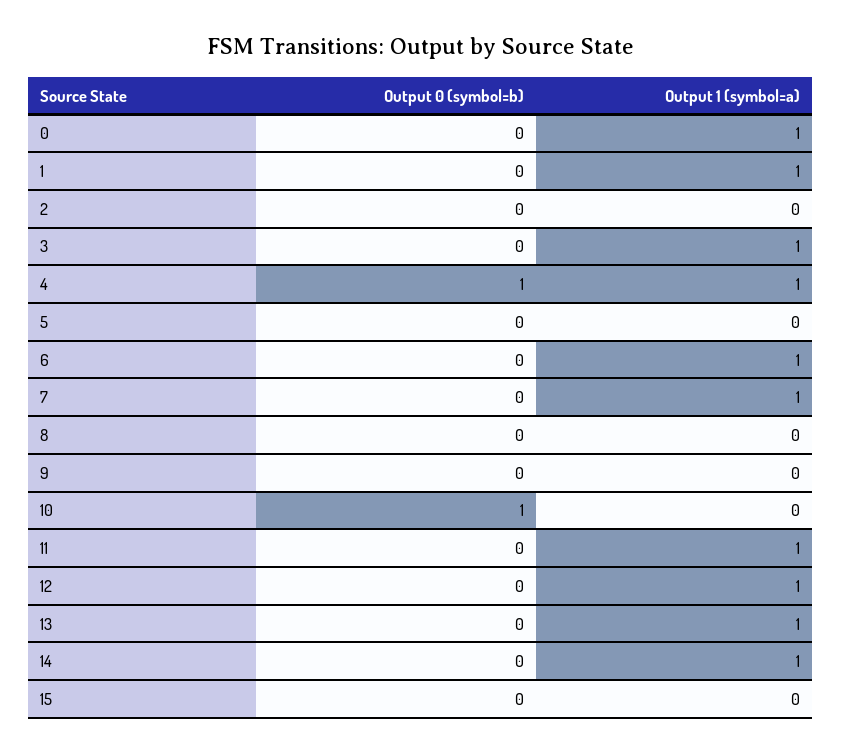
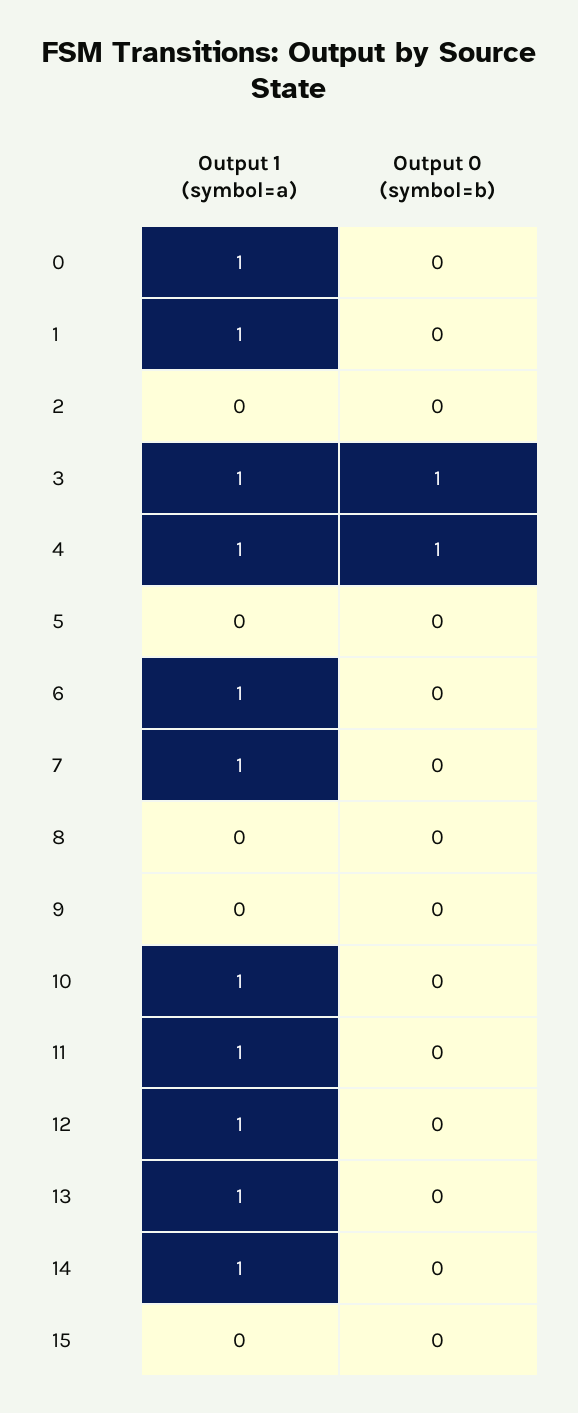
  {
    "Output 0 (symbol=b)": {
      "0": 0,
      "1": 0,
      "2": 0,
-     "3": 0,
+     "3": 1,
      "4": 1,
      "5": 0,
      "6": 0,
      "7": 0,
      "8": 0,
      "9": 0,
-     "10": 1,
+     "10": 0,
      "11": 0,
      "12": 0,
      "13": 0,
      "14": 0,
      "15": 0
    },
    "Output 1 (symbol=a)": {
      "0": 1,
      "1": 1,
      "2": 0,
      "3": 1,
      "4": 1,
      "5": 0,
      "6": 1,
      "7": 1,
      "8": 0,
      "9": 0,
-     "10": 0,
+     "10": 1,
      "11": 1,
      "12": 1,
      "13": 1,
      "14": 1,
      "15": 0
    }
  }

